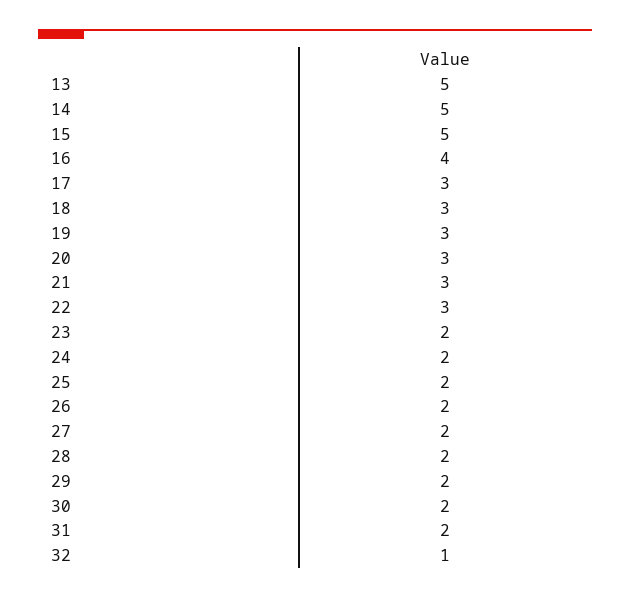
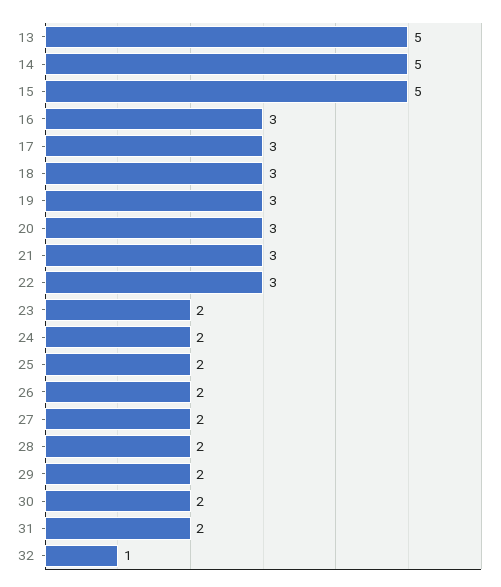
  {
    "13": 5,
    "14": 5,
    "15": 5,
-   "16": 4,
+   "16": 3,
    "17": 3,
    "18": 3,
    "19": 3,
    "20": 3,
    "21": 3,
    "22": 3,
    "23": 2,
    "24": 2,
    "25": 2,
    "26": 2,
    "27": 2,
    "28": 2,
    "29": 2,
    "30": 2,
    "31": 2,
    "32": 1
  }

